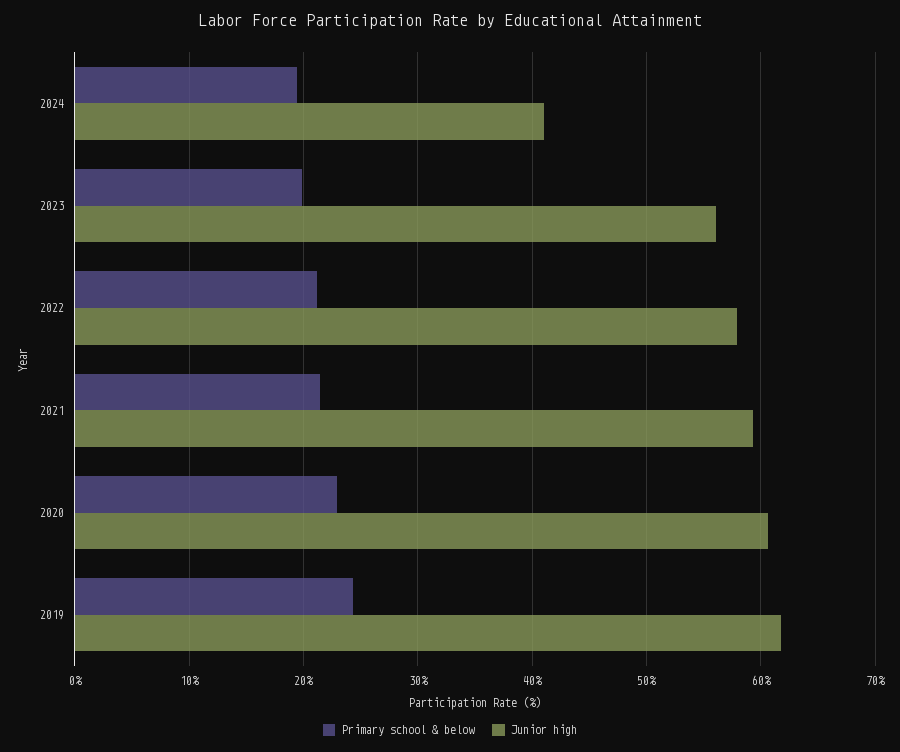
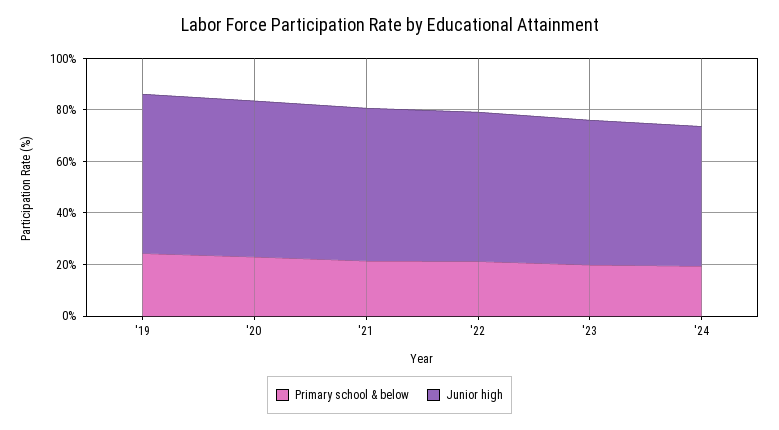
  {
    "Primary school & below": {
      "2024": 19,
      "2023": 20,
      "2022": 21,
      "2021": 21,
      "2020": 23,
      "2019": 24
    },
    "Junior high": {
-     "2024": 41,
+     "2024": 55,
      "2023": 56,
      "2022": 58,
      "2021": 59,
      "2020": 61,
      "2019": 62
    }
  }

